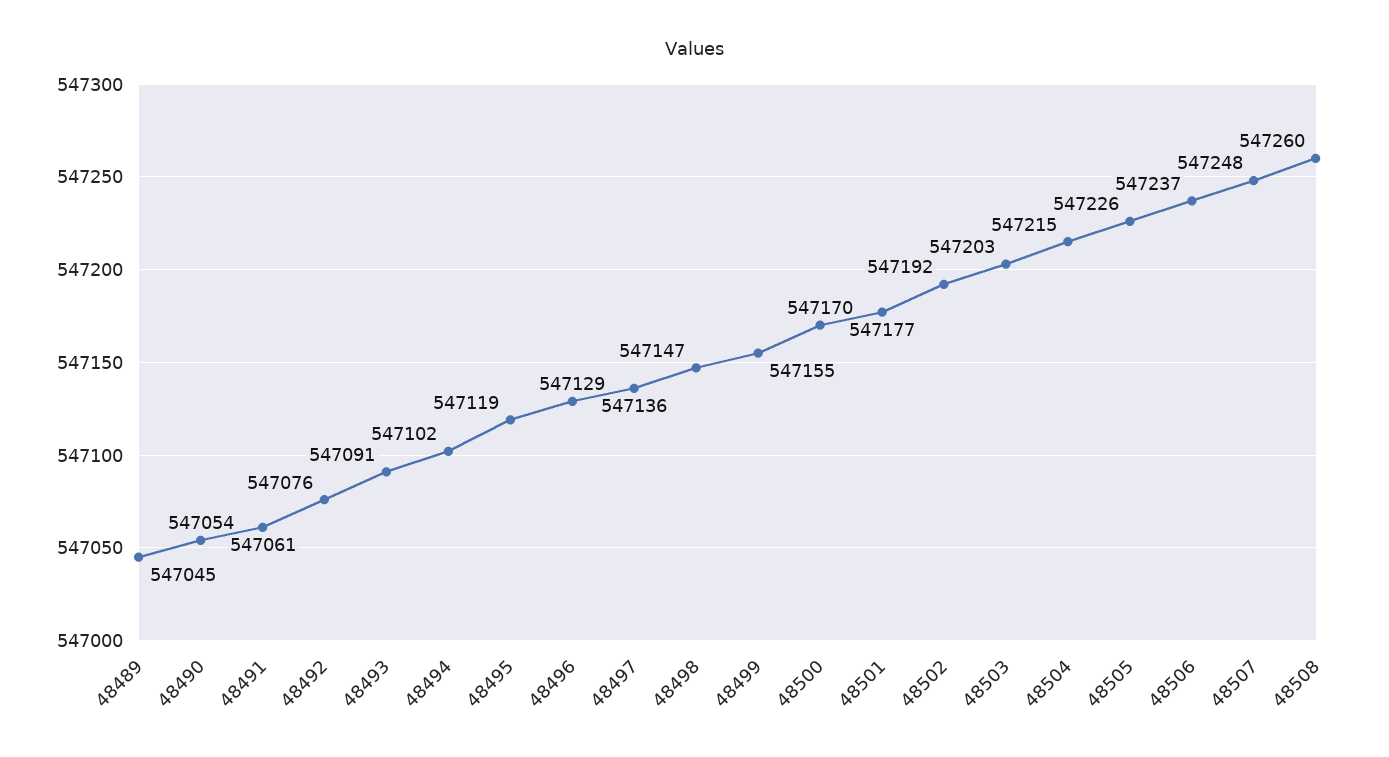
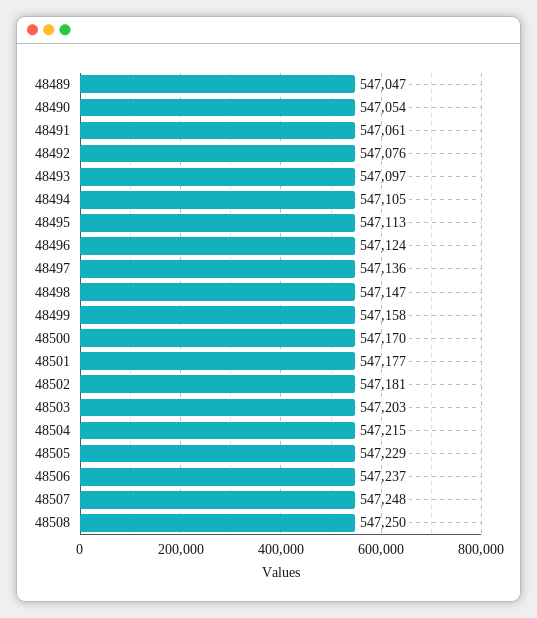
  {
-   "48489": 547045,
+   "48489": 547047,
    "48490": 547054,
    "48491": 547061,
    "48492": 547076,
-   "48493": 547091,
+   "48493": 547097,
-   "48494": 547102,
+   "48494": 547105,
-   "48495": 547119,
+   "48495": 547113,
-   "48496": 547129,
+   "48496": 547124,
    "48497": 547136,
    "48498": 547147,
-   "48499": 547155,
+   "48499": 547158,
    "48500": 547170,
    "48501": 547177,
-   "48502": 547192,
+   "48502": 547181,
    "48503": 547203,
    "48504": 547215,
-   "48505": 547226,
+   "48505": 547229,
    "48506": 547237,
    "48507": 547248,
-   "48508": 547260
+   "48508": 547250
  }

